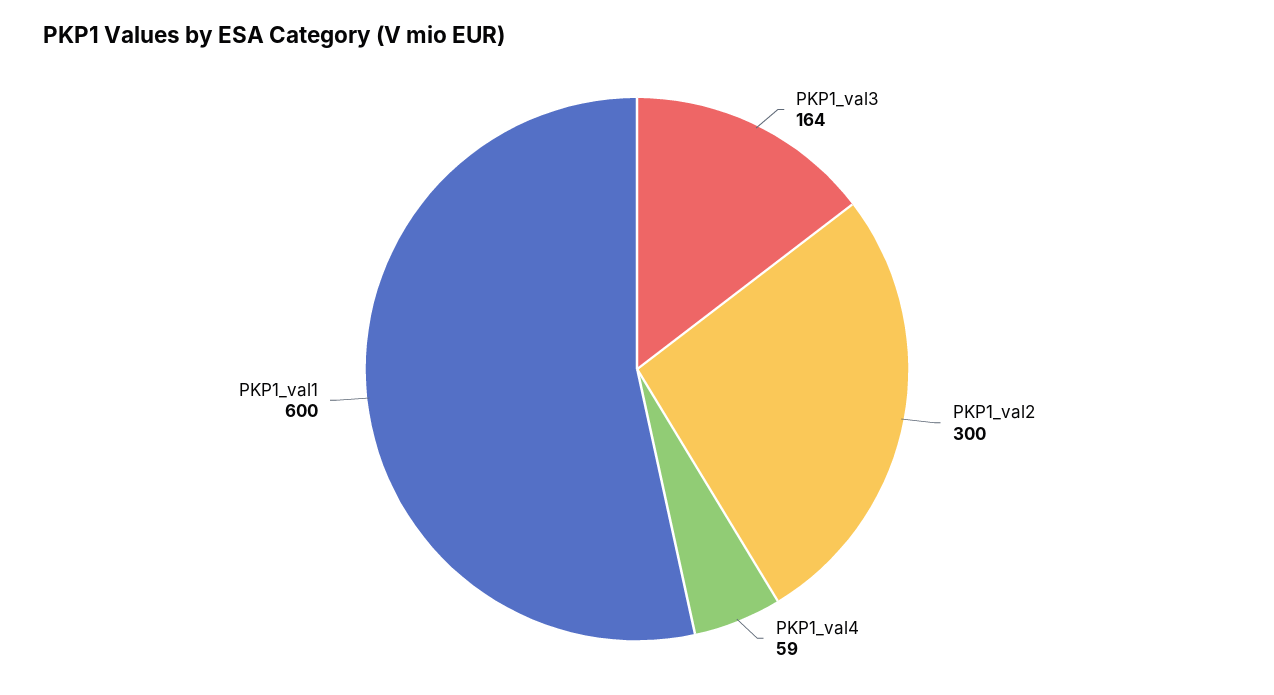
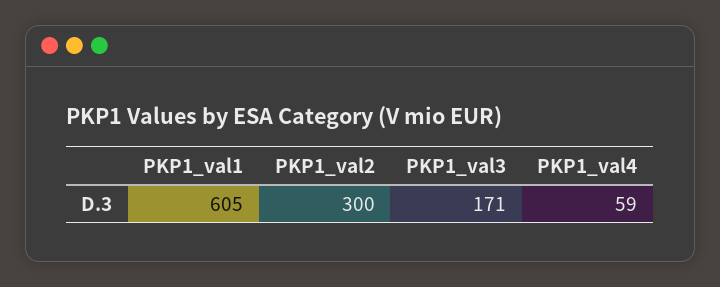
  {
-   "PKP1_val3": 164,
+   "PKP1_val3": 171,
    "PKP1_val2": 300,
    "PKP1_val4": 59,
-   "PKP1_val1": 600
+   "PKP1_val1": 605
  }

